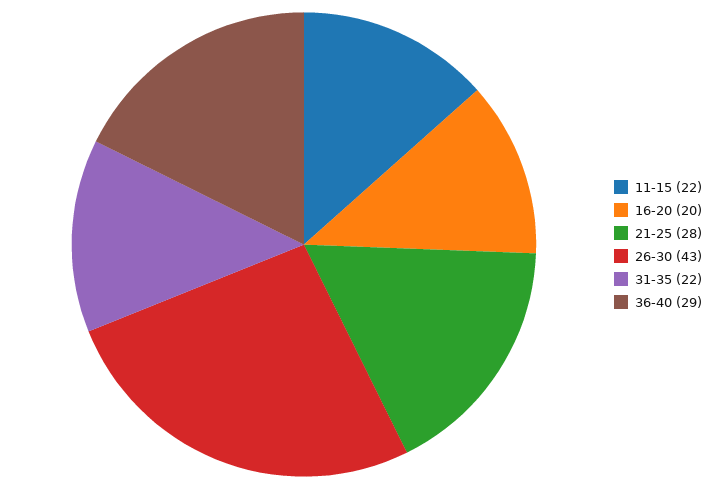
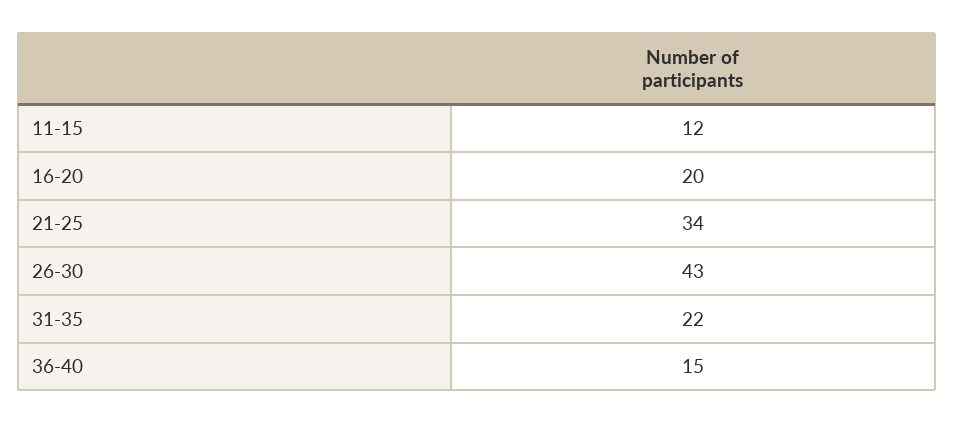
  {
-   "11-15": 22,
+   "11-15": 12,
    "16-20": 20,
-   "21-25": 28,
+   "21-25": 34,
    "26-30": 43,
    "31-35": 22,
-   "36-40": 29
+   "36-40": 15
  }

